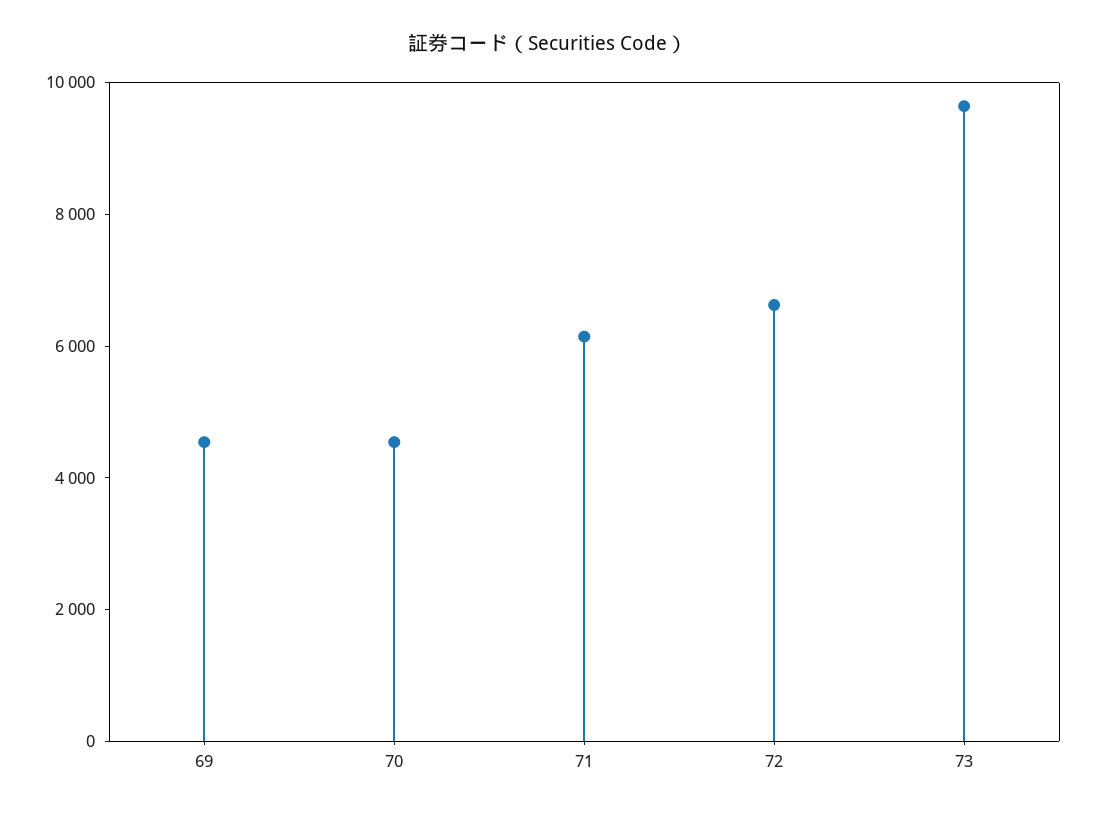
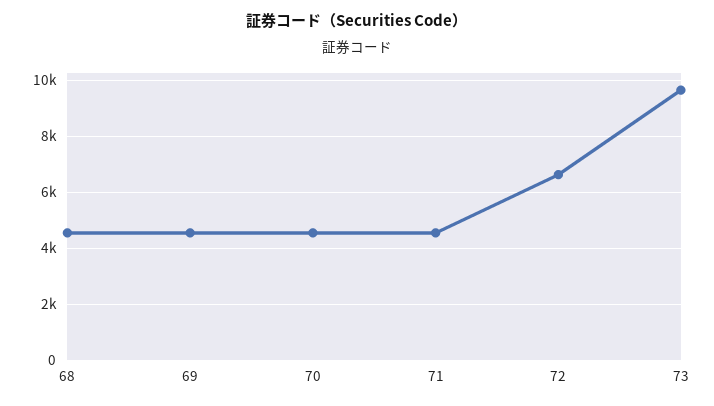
  {
    "69": 4500,
    "70": 4500,
-   "71": 6000,
+   "71": 4500,
    "72": 6500,
-   "73": 9750
+   "73": 9750,
+   "68": 4500
  }

